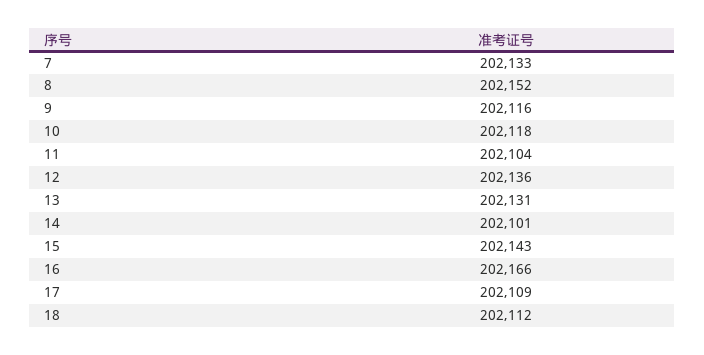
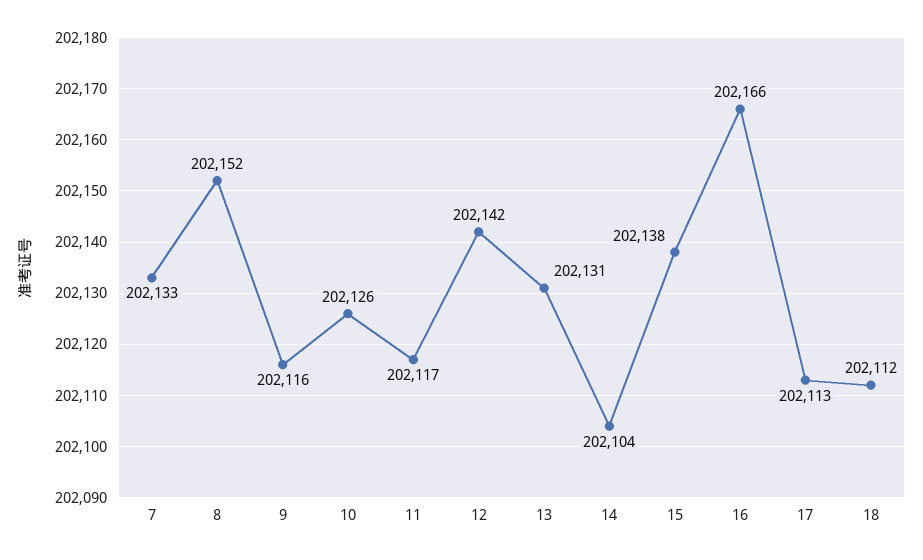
  {
    "7": 202133,
    "8": 202152,
    "9": 202116,
-   "10": 202118,
+   "10": 202126,
-   "11": 202104,
+   "11": 202117,
-   "12": 202136,
+   "12": 202142,
    "13": 202131,
-   "14": 202101,
+   "14": 202104,
-   "15": 202143,
+   "15": 202138,
    "16": 202166,
-   "17": 202109,
+   "17": 202113,
    "18": 202112
  }

